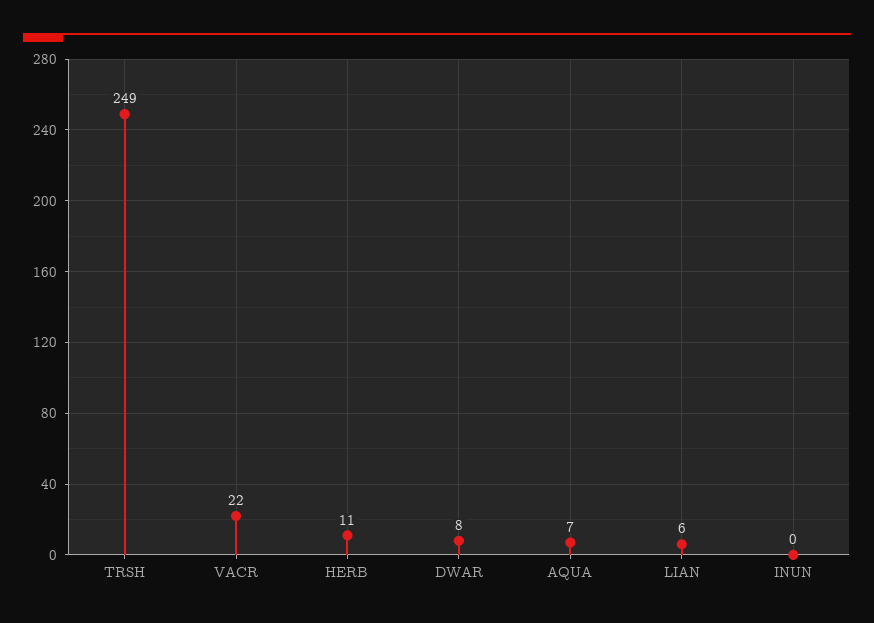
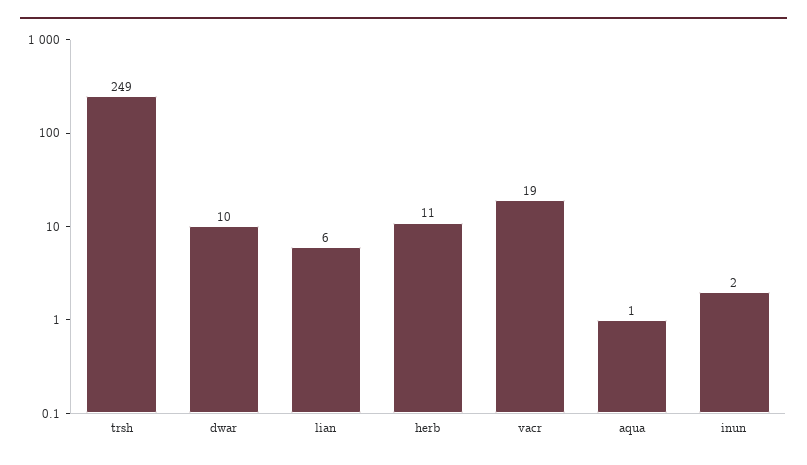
  {
    "TRSH": 249,
-   "VACR": 22,
+   "VACR": 19,
    "HERB": 11,
-   "DWAR": 8,
+   "DWAR": 10,
-   "AQUA": 7,
+   "AQUA": 1,
    "LIAN": 6,
-   "INUN": 0
+   "INUN": 2
  }

